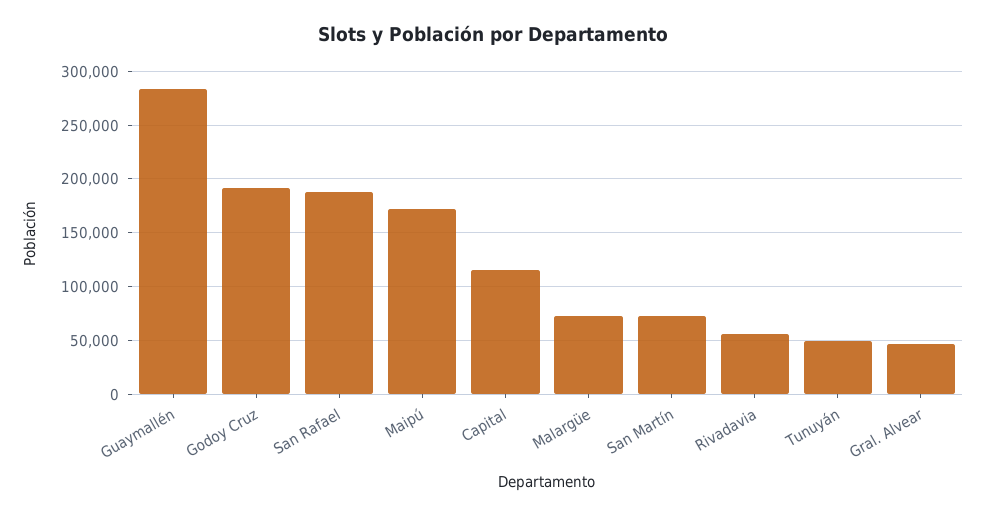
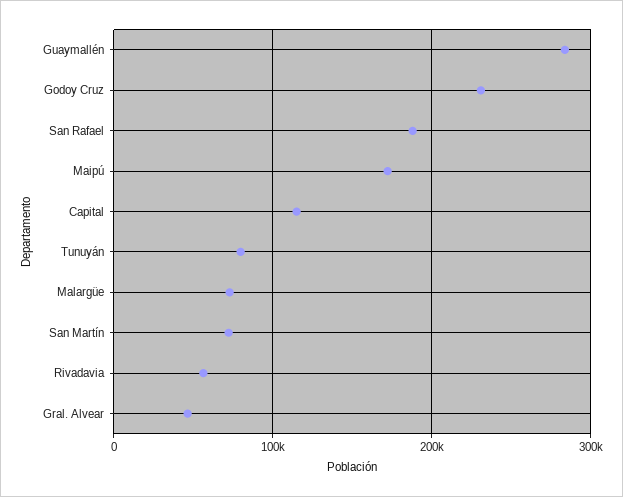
  {
    "Guaymallén": 280000,
-   "Godoy Cruz": 190000,
+   "Godoy Cruz": 230000,
    "San Rafael": 190000,
    "Maipú": 170000,
    "Capital": 120000,
    "Malargüe": 70000,
    "San Martín": 70000,
    "Rivadavia": 60000,
-   "Tunuyán": 50000,
+   "Tunuyán": 80000,
    "Gral. Alvear": 50000
  }

